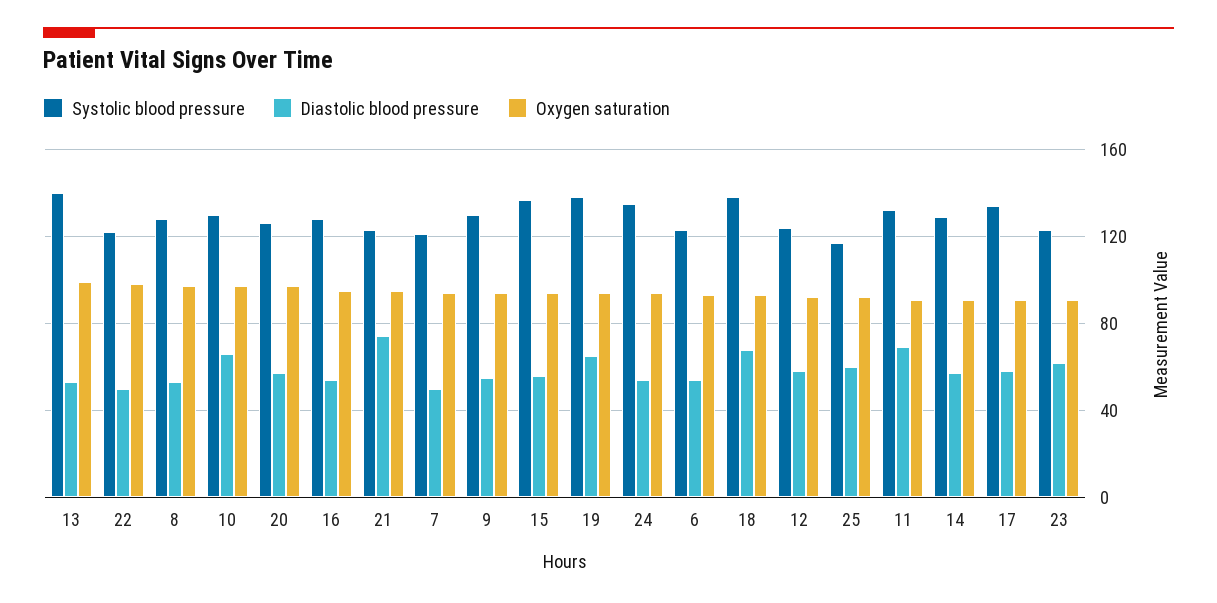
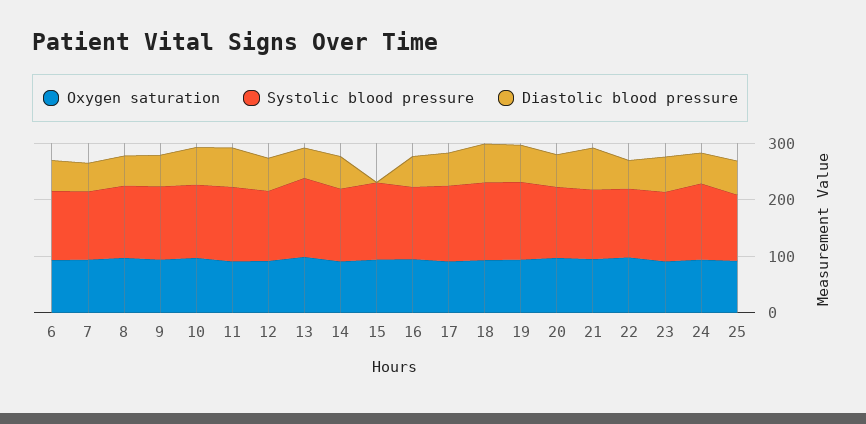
  {
    "Systolic blood pressure": {
      "13": 140,
      "22": 120,
      "8": 130,
      "10": 130,
      "20": 125,
      "16": 130,
      "21": 125,
      "7": 120,
      "9": 130,
      "15": 135,
      "19": 140,
      "24": 135,
      "6": 125,
      "18": 140,
      "12": 125,
      "25": 115,
      "11": 130,
      "14": 130,
      "17": 135,
      "23": 125
    },
    "Diastolic blood pressure": {
      "13": 55,
      "22": 50,
      "8": 55,
      "10": 65,
      "20": 55,
      "16": 55,
      "21": 75,
      "7": 50,
      "9": 55,
-     "15": 55,
+     "15": 0,
      "19": 65,
      "24": 55,
      "6": 55,
      "18": 70,
      "12": 60,
      "25": 60,
      "11": 70,
      "14": 55,
      "17": 60,
      "23": 60
    },
    "Oxygen saturation": {
      "13": 100,
      "22": 100,
      "8": 95,
      "10": 95,
      "20": 95,
      "16": 95,
      "21": 95,
      "7": 95,
      "9": 95,
      "15": 95,
      "19": 95,
      "24": 95,
      "6": 95,
      "18": 95,
      "12": 90,
      "25": 90,
      "11": 90,
      "14": 90,
      "17": 90,
      "23": 90
    }
  }

